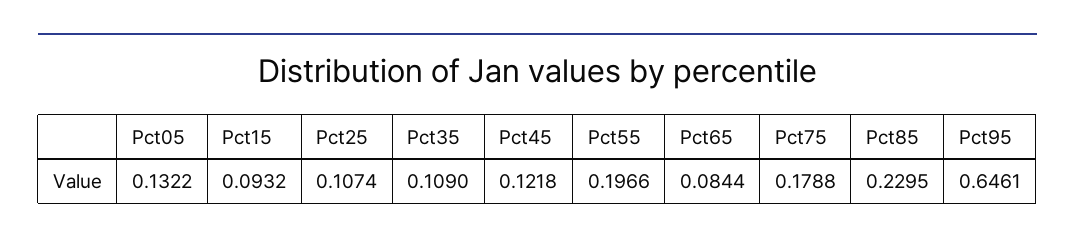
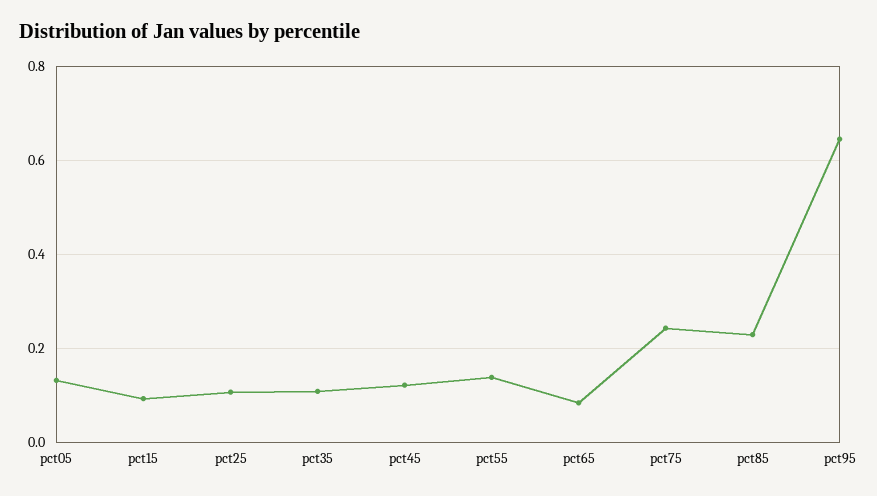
  {
    "Pct05": 0.1322,
    "Pct15": 0.0932,
    "Pct25": 0.1074,
    "Pct35": 0.109,
    "Pct45": 0.1218,
-   "Pct55": 0.1966,
+   "Pct55": 0.14,
    "Pct65": 0.0844,
-   "Pct75": 0.1788,
+   "Pct75": 0.24,
    "Pct85": 0.2295,
    "Pct95": 0.6461
  }

